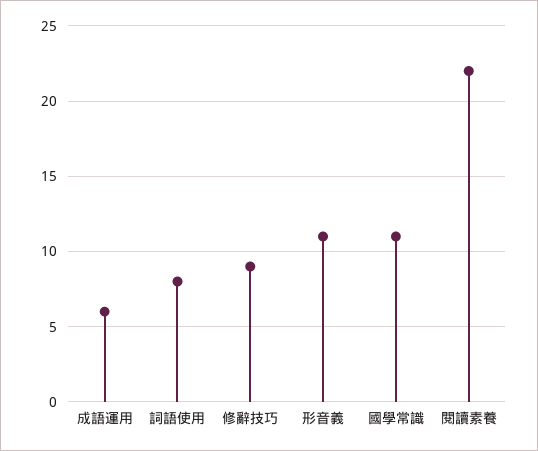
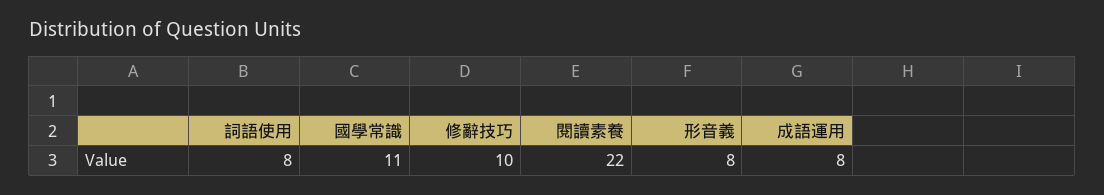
  {
-   "成語運用": 6,
+   "成語運用": 8,
    "詞語使用": 8,
-   "修辭技巧": 9,
+   "修辭技巧": 10,
-   "形音義": 11,
+   "形音義": 8,
    "國學常識": 11,
    "閱讀素養": 22
  }

